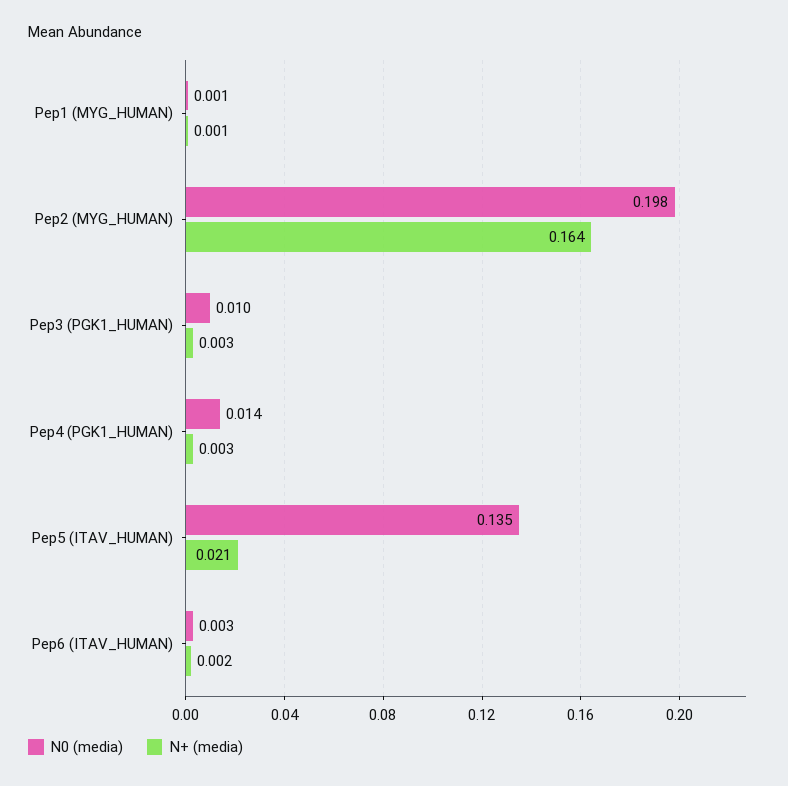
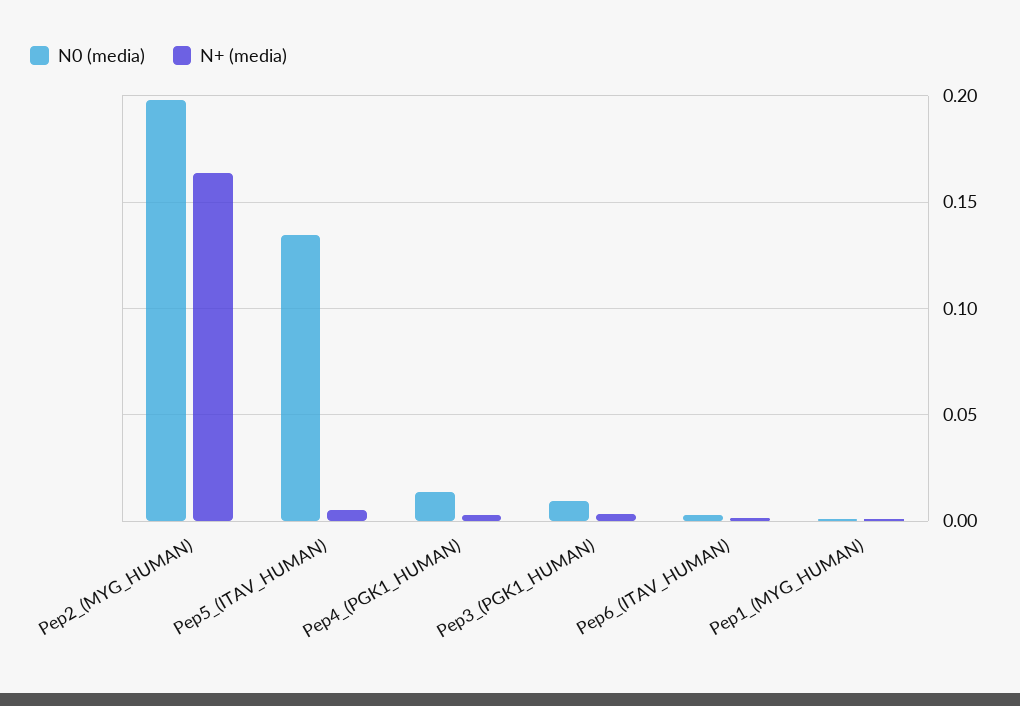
  {
    "N0 (media)": {
      "Pep1 (MYG_HUMAN)": 0.001,
      "Pep2 (MYG_HUMAN)": 0.198,
      "Pep3 (PGK1_HUMAN)": 0.01,
      "Pep4 (PGK1_HUMAN)": 0.014,
      "Pep5 (ITAV_HUMAN)": 0.135,
      "Pep6 (ITAV_HUMAN)": 0.003
    },
    "N+ (media)": {
      "Pep1 (MYG_HUMAN)": 0.001,
      "Pep2 (MYG_HUMAN)": 0.164,
      "Pep3 (PGK1_HUMAN)": 0.003,
      "Pep4 (PGK1_HUMAN)": 0.003,
-     "Pep5 (ITAV_HUMAN)": 0.021,
+     "Pep5 (ITAV_HUMAN)": 0.005,
      "Pep6 (ITAV_HUMAN)": 0.002
    }
  }

